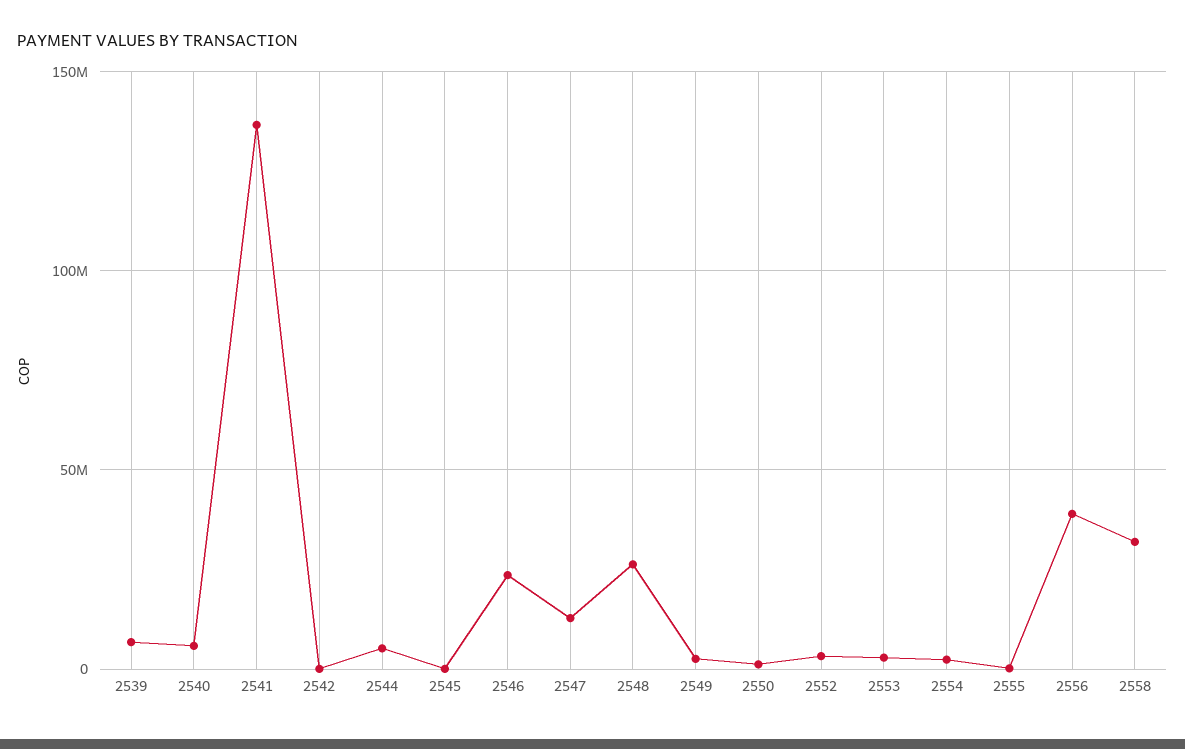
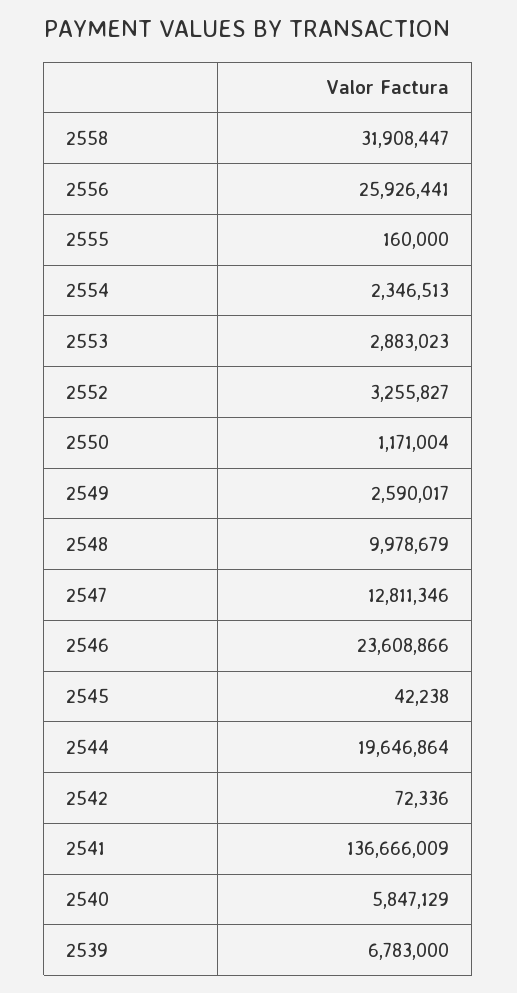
  {
    "2539": 6783000,
    "2540": 5847129,
    "2541": 136666009,
    "2542": 72336,
-   "2544": 5000000,
+   "2544": 19646864,
    "2545": 42238,
    "2546": 23608866,
    "2547": 12811346,
-   "2548": 25000000,
+   "2548": 9978679,
    "2549": 2590017,
    "2550": 1171004,
    "2552": 3255827,
    "2553": 2883023,
    "2554": 2346513,
    "2555": 160000,
-   "2556": 40000000,
+   "2556": 25926441,
    "2558": 31908447
  }

